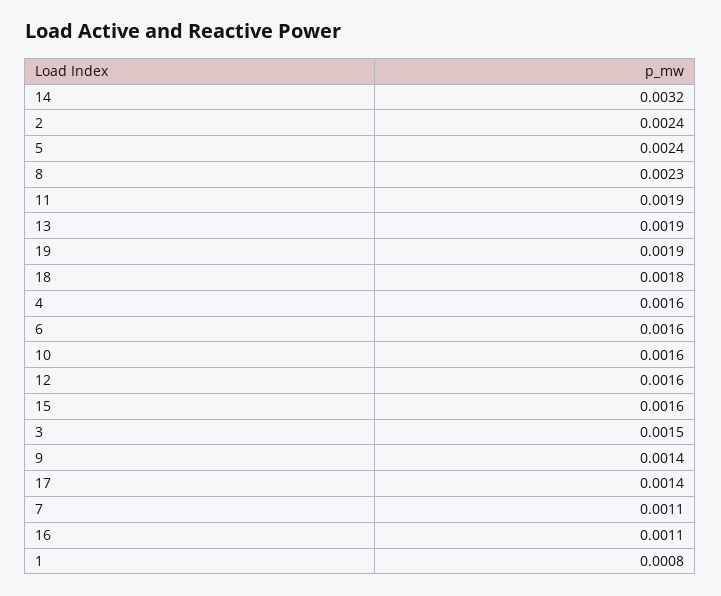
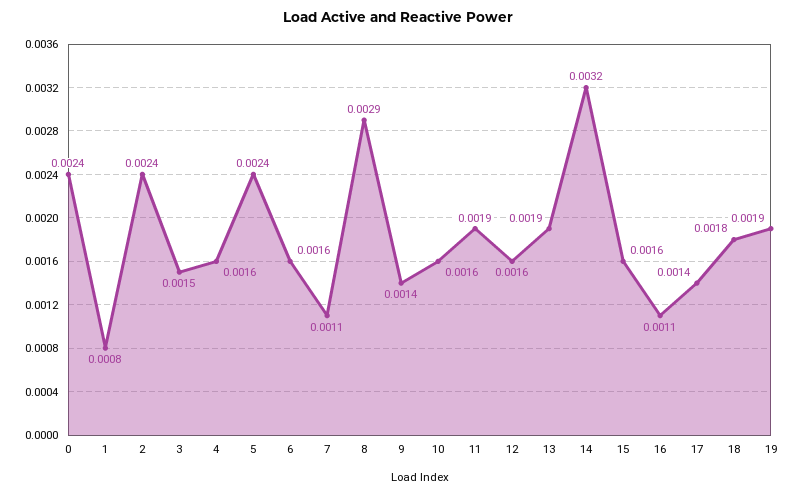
  {
    "14": 0.0032,
    "2": 0.0024,
    "5": 0.0024,
-   "8": 0.0023,
+   "8": 0.0029,
    "11": 0.0019,
    "13": 0.0019,
    "19": 0.0019,
    "18": 0.0018,
    "4": 0.0016,
    "6": 0.0016,
    "10": 0.0016,
    "12": 0.0016,
    "15": 0.0016,
    "3": 0.0015,
    "9": 0.0014,
    "17": 0.0014,
    "7": 0.0011,
    "16": 0.0011,
-   "1": 0.0008
+   "1": 0.0008,
+   "0": 0.0024
  }

